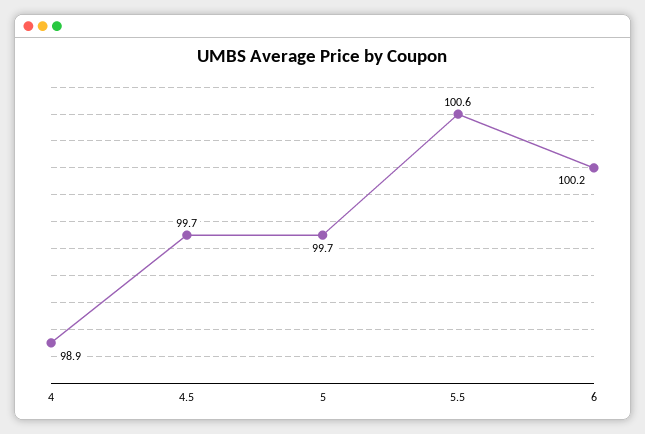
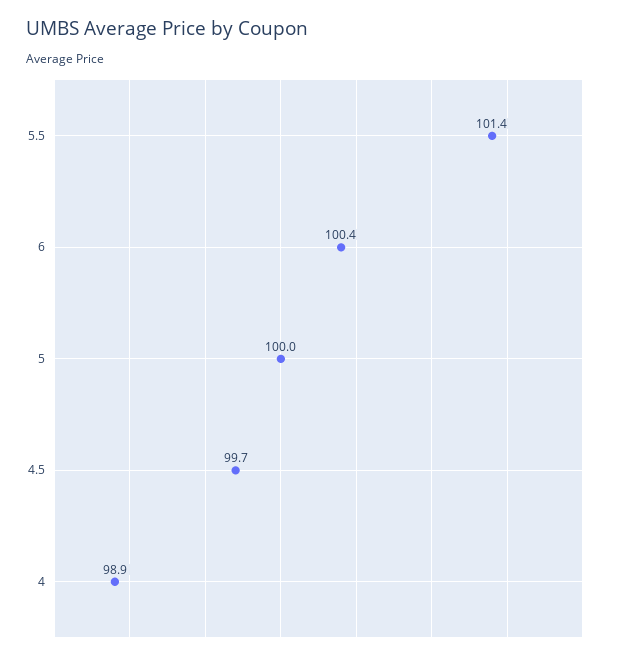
  {
    "4": 98.9,
    "4.5": 99.7,
-   "5": 99.7,
+   "5": 100,
-   "5.5": 100.6,
+   "5.5": 101.4,
-   "6": 100.2
+   "6": 100.4
  }

